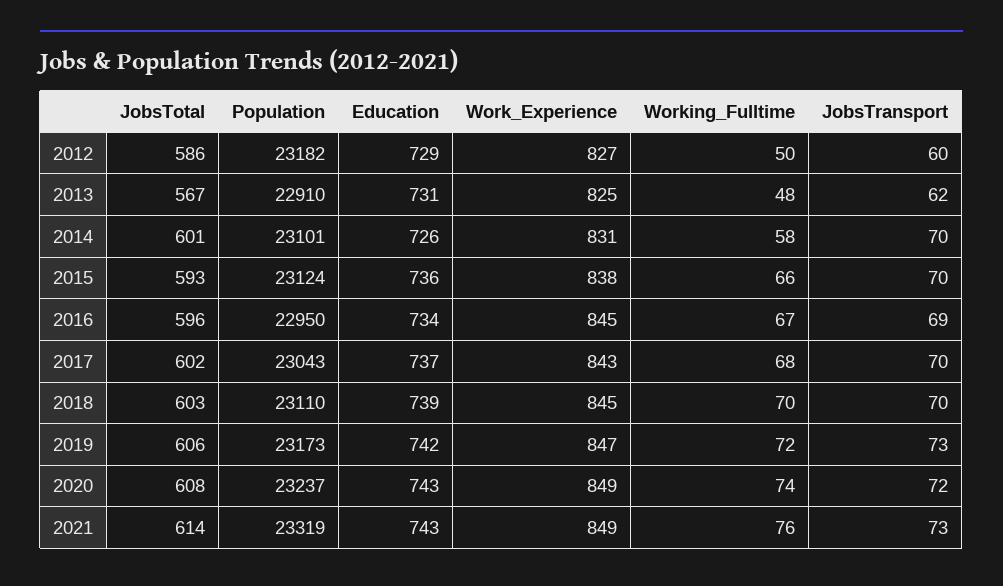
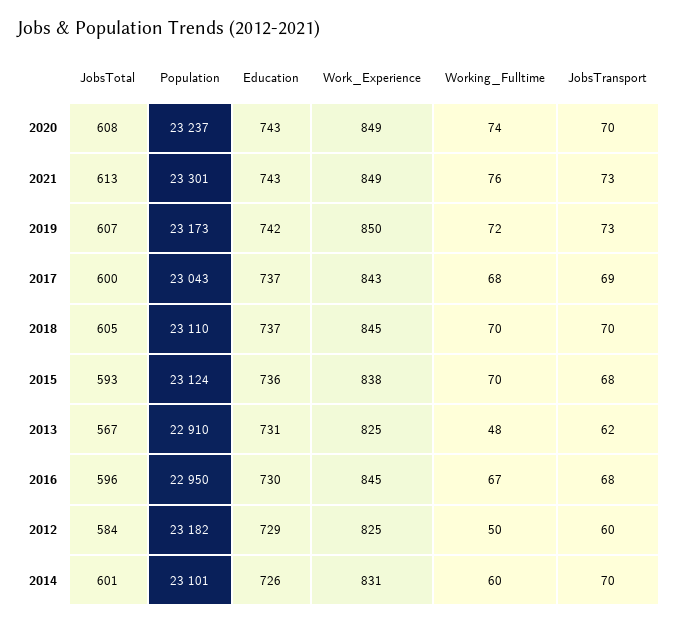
  {
    "JobsTotal": {
-     "2012": 586,
+     "2012": 584,
      "2013": 567,
      "2014": 601,
      "2015": 593,
      "2016": 596,
-     "2017": 602,
+     "2017": 600,
-     "2018": 603,
+     "2018": 605,
-     "2019": 606,
+     "2019": 607,
      "2020": 608,
-     "2021": 614
+     "2021": 613
    },
    "Population": {
      "2012": 23182,
      "2013": 22910,
      "2014": 23101,
      "2015": 23124,
      "2016": 22950,
      "2017": 23043,
      "2018": 23110,
      "2019": 23173,
      "2020": 23237,
-     "2021": 23319
+     "2021": 23301
    },
    "Education": {
      "2012": 729,
      "2013": 731,
      "2014": 726,
      "2015": 736,
-     "2016": 734,
+     "2016": 730,
      "2017": 737,
-     "2018": 739,
+     "2018": 737,
      "2019": 742,
      "2020": 743,
      "2021": 743
    },
    "Work_Experience": {
-     "2012": 827,
+     "2012": 825,
      "2013": 825,
      "2014": 831,
      "2015": 838,
      "2016": 845,
      "2017": 843,
      "2018": 845,
-     "2019": 847,
+     "2019": 850,
      "2020": 849,
      "2021": 849
    },
    "Working_Fulltime": {
      "2012": 50,
      "2013": 48,
-     "2014": 58,
+     "2014": 60,
-     "2015": 66,
+     "2015": 70,
      "2016": 67,
      "2017": 68,
      "2018": 70,
      "2019": 72,
      "2020": 74,
      "2021": 76
    },
    "JobsTransport": {
      "2012": 60,
      "2013": 62,
      "2014": 70,
-     "2015": 70,
+     "2015": 68,
-     "2016": 69,
+     "2016": 68,
-     "2017": 70,
+     "2017": 69,
      "2018": 70,
      "2019": 73,
-     "2020": 72,
+     "2020": 70,
      "2021": 73
    }
  }

